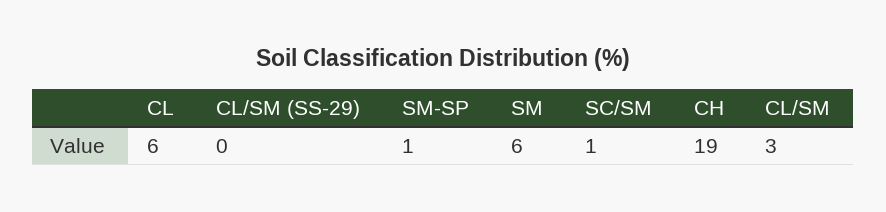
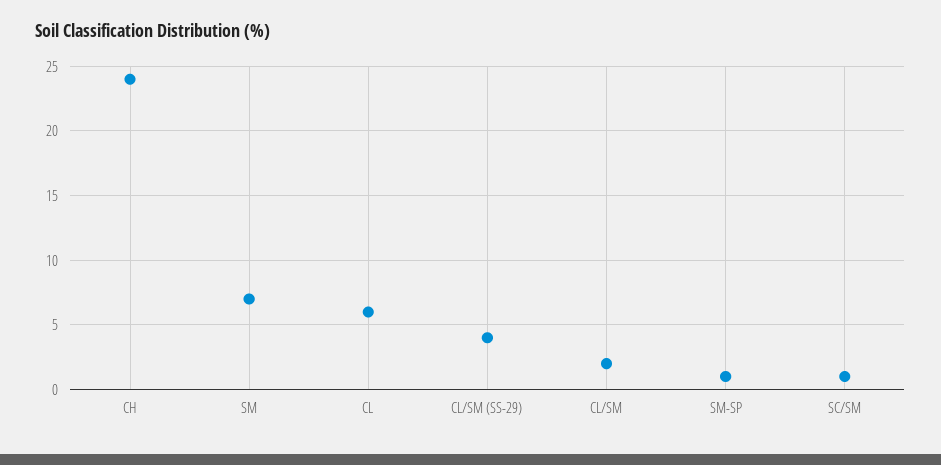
  {
    "CL": 6,
-   "CL/SM (SS-29)": 0,
+   "CL/SM (SS-29)": 4,
    "SM-SP": 1,
-   "SM": 6,
+   "SM": 7,
    "SC/SM": 1,
-   "CH": 19,
+   "CH": 24,
-   "CL/SM": 3
+   "CL/SM": 2
  }

